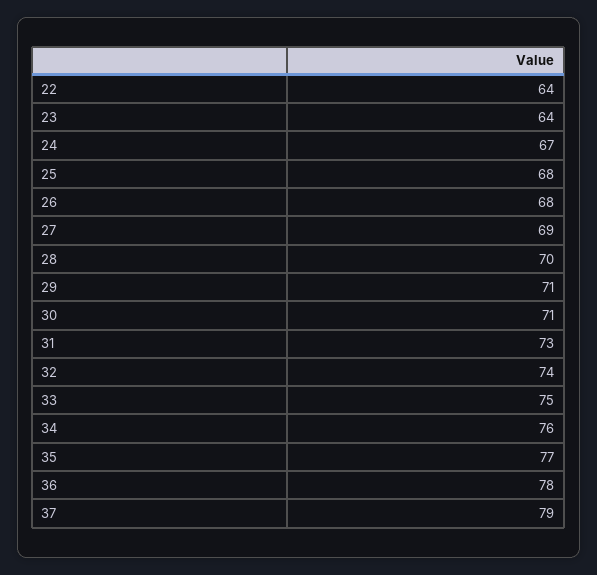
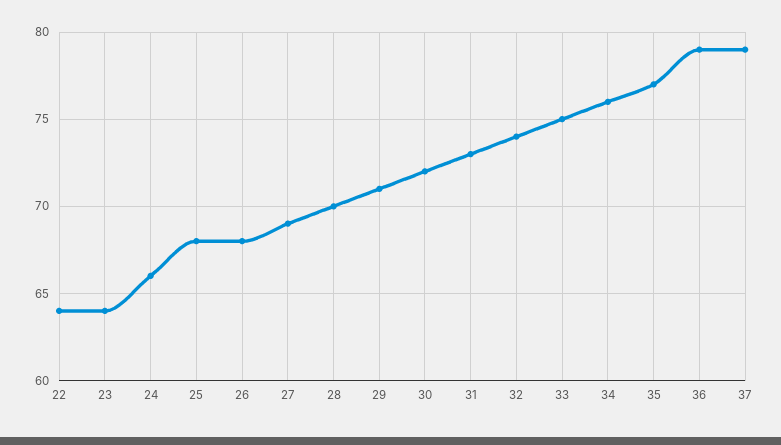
  {
    "22": 64,
    "23": 64,
-   "24": 67,
+   "24": 66,
    "25": 68,
    "26": 68,
    "27": 69,
    "28": 70,
    "29": 71,
-   "30": 71,
+   "30": 72,
    "31": 73,
    "32": 74,
    "33": 75,
    "34": 76,
    "35": 77,
-   "36": 78,
+   "36": 79,
    "37": 79
  }

